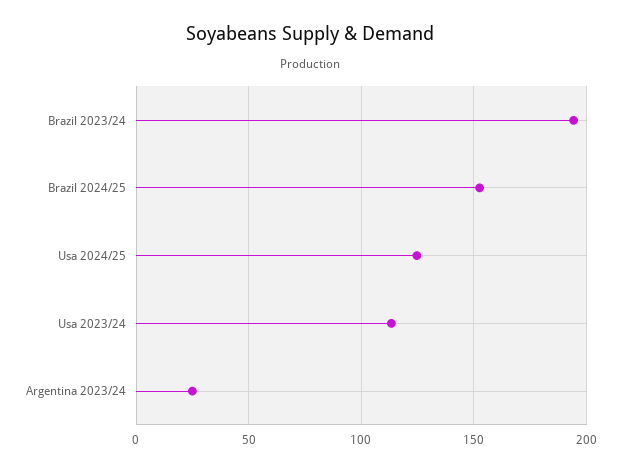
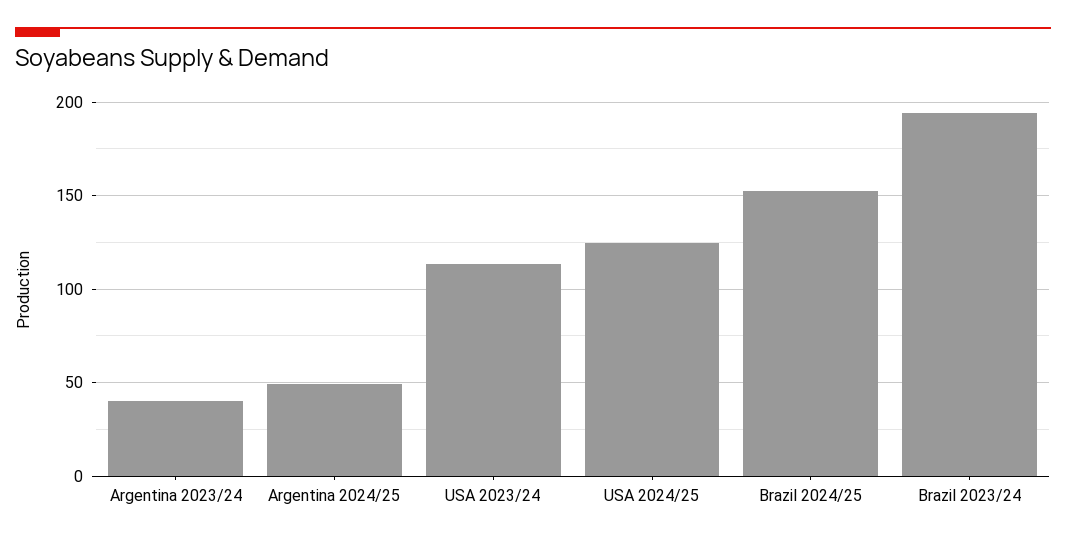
  {
    "Brazil 2023/24": 195,
    "Brazil 2024/25": 155,
    "Usa 2024/25": 125,
    "Usa 2023/24": 115,
-   "Argentina 2023/24": 25
+   "Argentina 2023/24": 40,
+   "Argentina 2024/25": 50
  }

